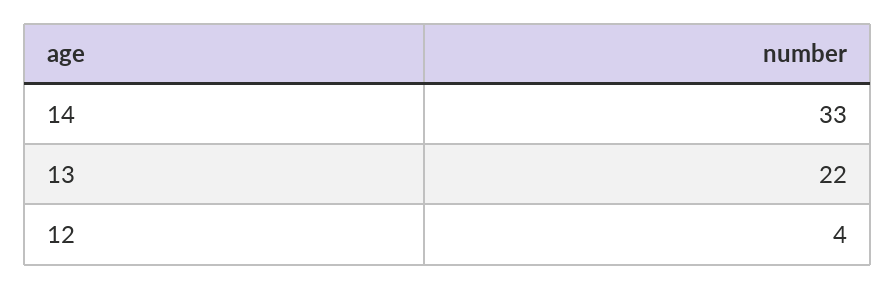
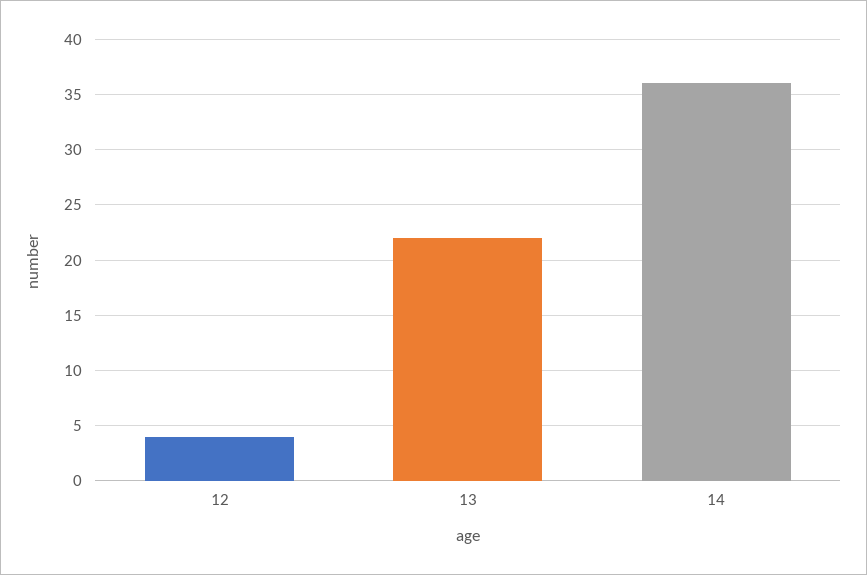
  {
-   "14": 33,
+   "14": 36,
    "13": 22,
    "12": 4
  }

